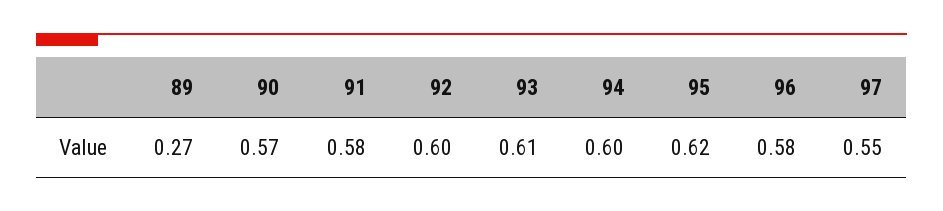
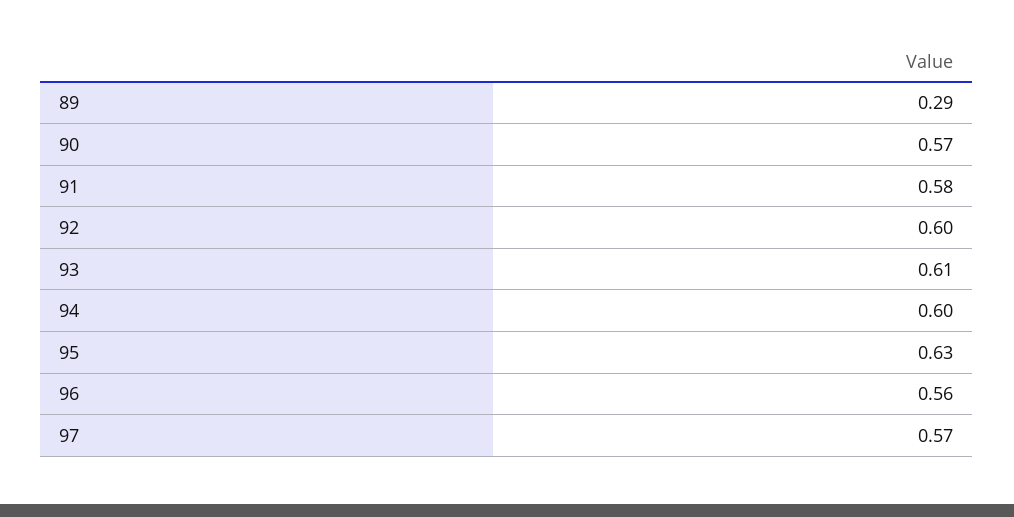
  {
-   "89": 0.27,
+   "89": 0.29,
    "90": 0.57,
    "91": 0.58,
    "92": 0.6,
    "93": 0.61,
    "94": 0.6,
-   "95": 0.62,
+   "95": 0.63,
-   "96": 0.58,
+   "96": 0.56,
-   "97": 0.55
+   "97": 0.57
  }

